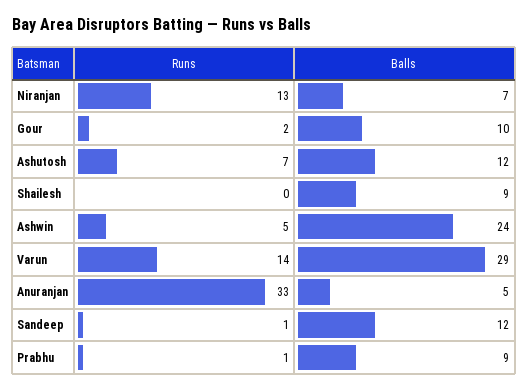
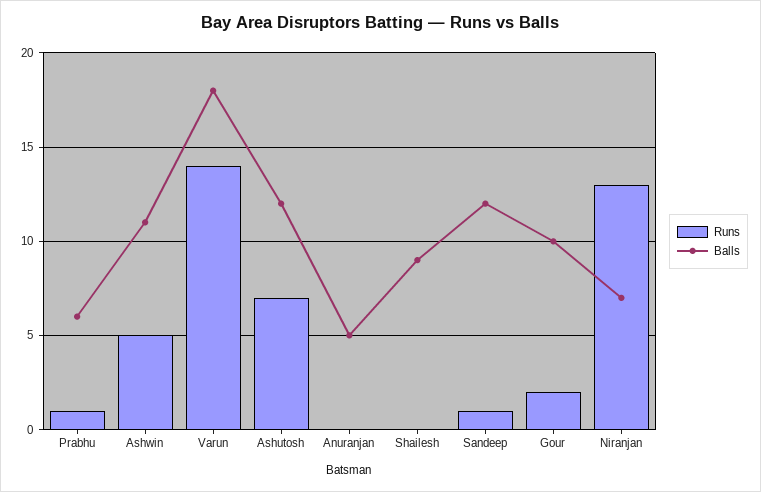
  {
    "Runs": {
      "Niranjan": 13,
      "Gour": 2,
      "Ashutosh": 7,
      "Shailesh": 0,
      "Ashwin": 5,
      "Varun": 14,
-     "Anuranjan": 33,
+     "Anuranjan": 0,
      "Sandeep": 1,
      "Prabhu": 1
    },
    "Balls": {
      "Niranjan": 7,
      "Gour": 10,
      "Ashutosh": 12,
      "Shailesh": 9,
-     "Ashwin": 24,
+     "Ashwin": 11,
-     "Varun": 29,
+     "Varun": 18,
      "Anuranjan": 5,
      "Sandeep": 12,
-     "Prabhu": 9
+     "Prabhu": 6
    }
  }

